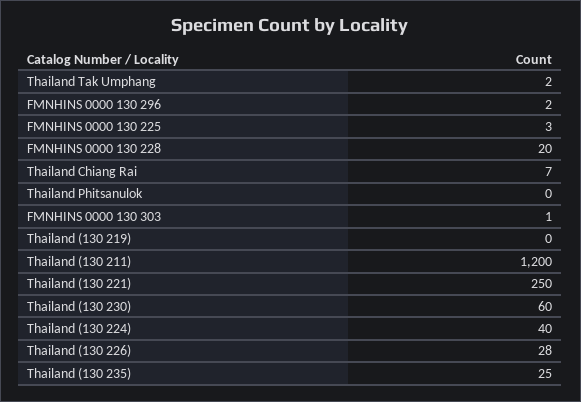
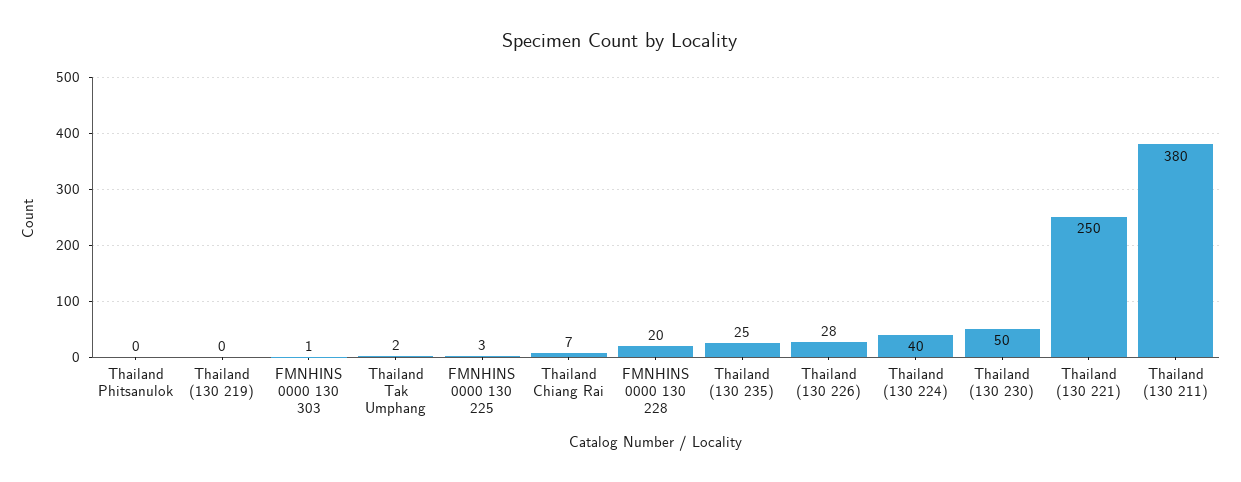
  {
    "Thailand Tak Umphang": 2,
-   "FMNHINS 0000 130 296": 2,
    "FMNHINS 0000 130 225": 3,
    "FMNHINS 0000 130 228": 20,
    "Thailand Chiang Rai": 7,
    "Thailand Phitsanulok": 0,
    "FMNHINS 0000 130 303": 1,
    "Thailand (130 219)": 0,
-   "Thailand (130 211)": 1200,
+   "Thailand (130 211)": 380,
    "Thailand (130 221)": 250,
-   "Thailand (130 230)": 60,
+   "Thailand (130 230)": 50,
    "Thailand (130 224)": 40,
    "Thailand (130 226)": 28,
    "Thailand (130 235)": 25
  }

